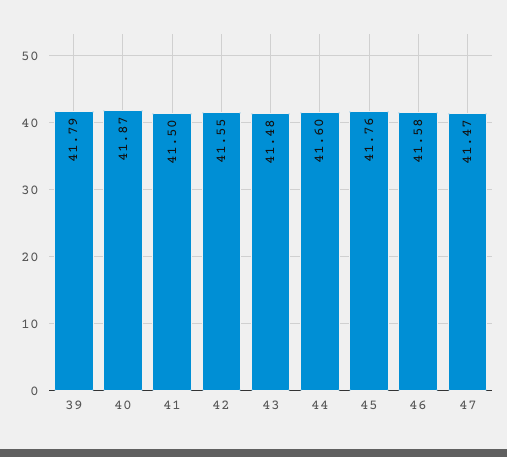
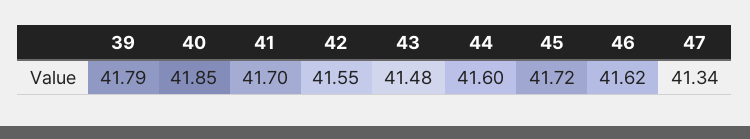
  {
    "39": 41.79,
-   "40": 41.87,
+   "40": 41.85,
-   "41": 41.5,
+   "41": 41.7,
    "42": 41.55,
    "43": 41.48,
    "44": 41.6,
-   "45": 41.76,
+   "45": 41.72,
-   "46": 41.58,
+   "46": 41.62,
-   "47": 41.47
+   "47": 41.34
  }

